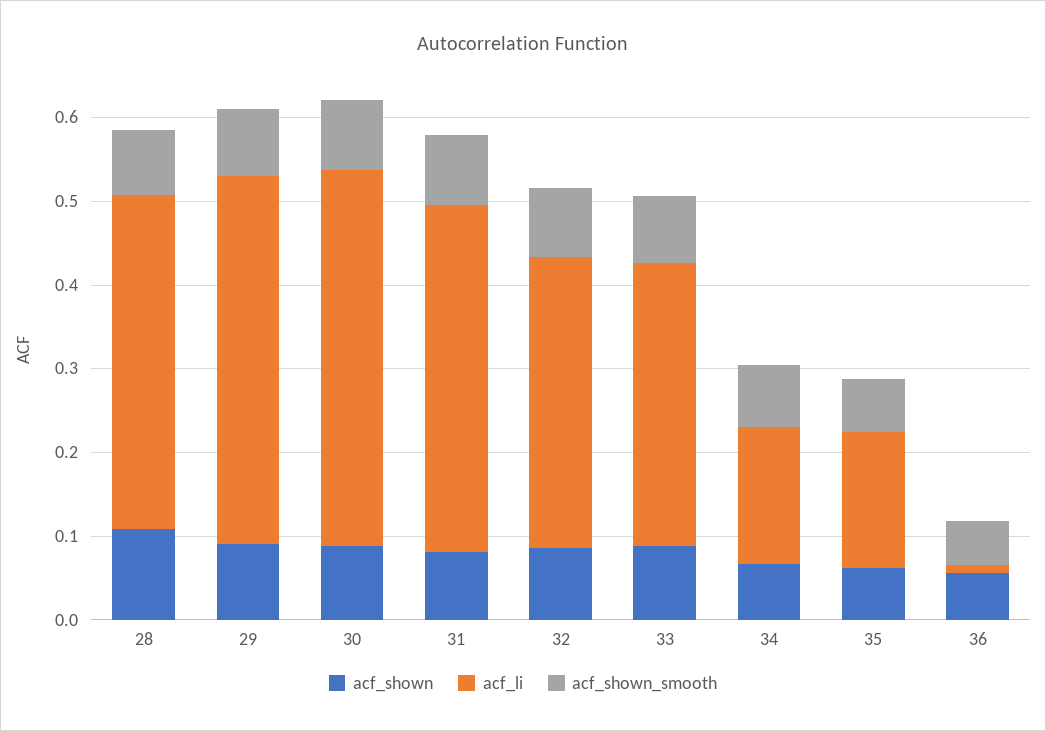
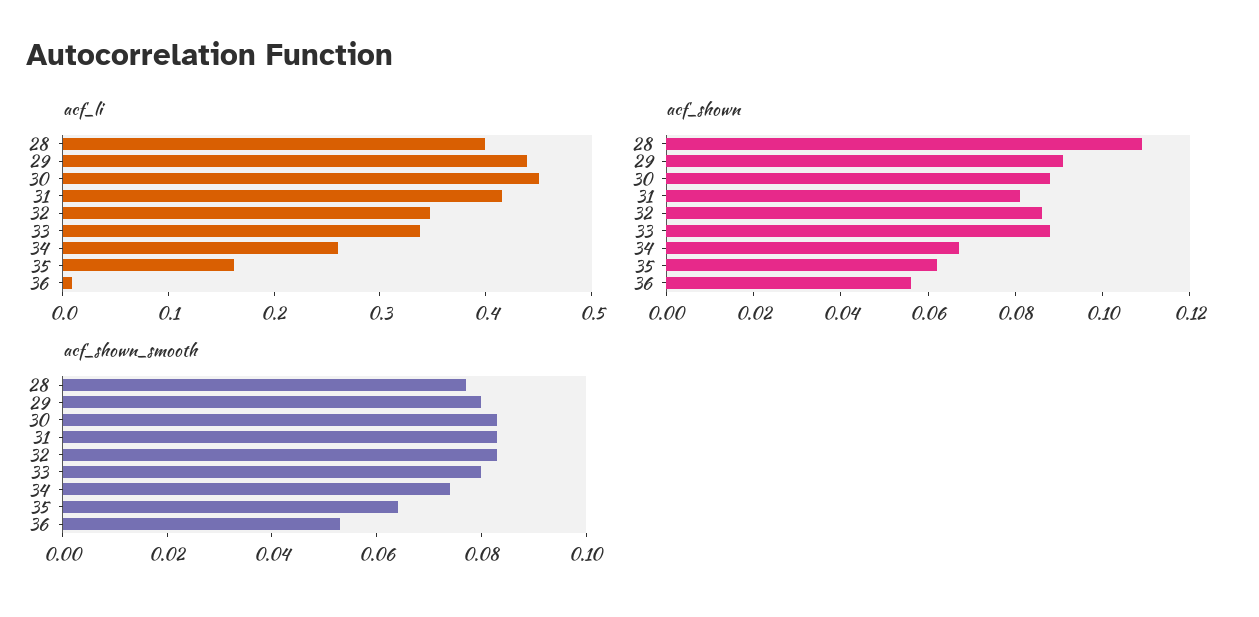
  {
    "acf_shown": {
      "28": 0.11,
      "29": 0.09,
      "30": 0.09,
      "31": 0.08,
      "32": 0.085,
      "33": 0.09,
      "34": 0.065,
      "35": 0.06,
      "36": 0.055
    },
    "acf_li": {
      "28": 0.4,
      "29": 0.44,
      "30": 0.46,
      "31": 0.42,
      "32": 0.34,
      "33": 0.34,
-     "34": 0.16,
+     "34": 0.26,
      "35": 0.16,
      "36": 0
    },
    "acf_shown_smooth": {
      "28": 0.075,
      "29": 0.08,
      "30": 0.085,
      "31": 0.085,
      "32": 0.085,
      "33": 0.08,
      "34": 0.075,
      "35": 0.065,
      "36": 0.055
    }
  }

